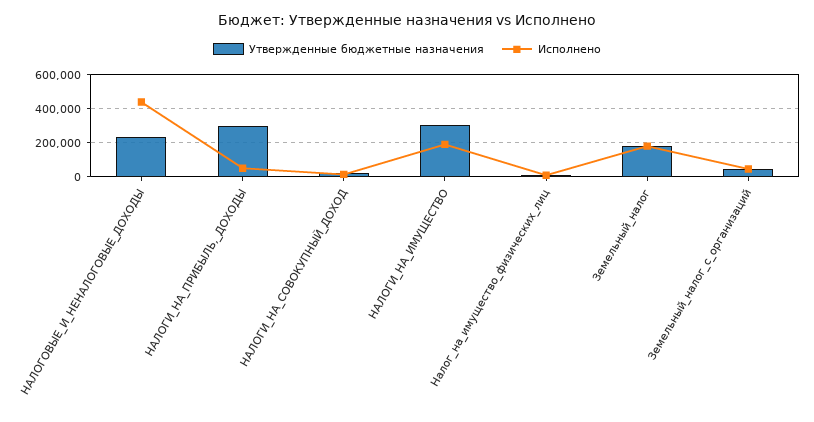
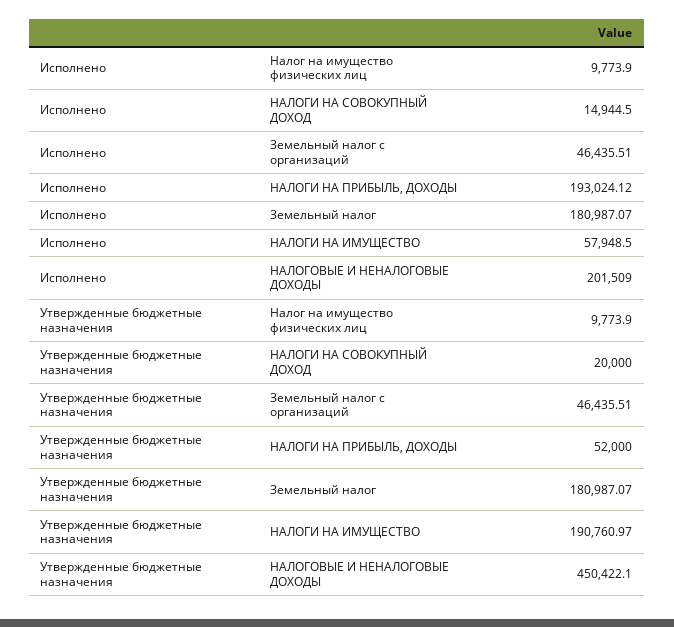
  {
    "Утвержденные бюджетные назначения": {
-     "НАЛОГОВЫЕ_И_НЕНАЛОГОВЫЕ_ДОХОДЫ": 250000,
+     "НАЛОГОВЫЕ_И_НЕНАЛОГОВЫЕ_ДОХОДЫ": 450422.1,
-     "НАЛОГИ_НА_ПРИБЫЛЬ,_ДОХОДЫ": 300000,
+     "НАЛОГИ_НА_ПРИБЫЛЬ,_ДОХОДЫ": 52000,
      "НАЛОГИ_НА_СОВОКУПНЫЙ_ДОХОД": 20000,
-     "НАЛОГИ_НА_ИМУЩЕСТВО": 300000,
+     "НАЛОГИ_НА_ИМУЩЕСТВО": 190760.97,
      "Налог_на_имущество_физических_лиц": 9773.9,
      "Земельный_налог": 180987.07,
      "Земельный_налог_с_организаций": 46435.51
    },
    "Исполнено": {
-     "НАЛОГОВЫЕ_И_НЕНАЛОГОВЫЕ_ДОХОДЫ": 450000,
+     "НАЛОГОВЫЕ_И_НЕНАЛОГОВЫЕ_ДОХОДЫ": 201509,
-     "НАЛОГИ_НА_ПРИБЫЛЬ,_ДОХОДЫ": 50000,
+     "НАЛОГИ_НА_ПРИБЫЛЬ,_ДОХОДЫ": 193024.12,
      "НАЛОГИ_НА_СОВОКУПНЫЙ_ДОХОД": 14944.5,
-     "НАЛОГИ_НА_ИМУЩЕСТВО": 200000,
+     "НАЛОГИ_НА_ИМУЩЕСТВО": 57948.5,
      "Налог_на_имущество_физических_лиц": 9773.9,
      "Земельный_налог": 180987.07,
      "Земельный_налог_с_организаций": 46435.51
    }
  }

